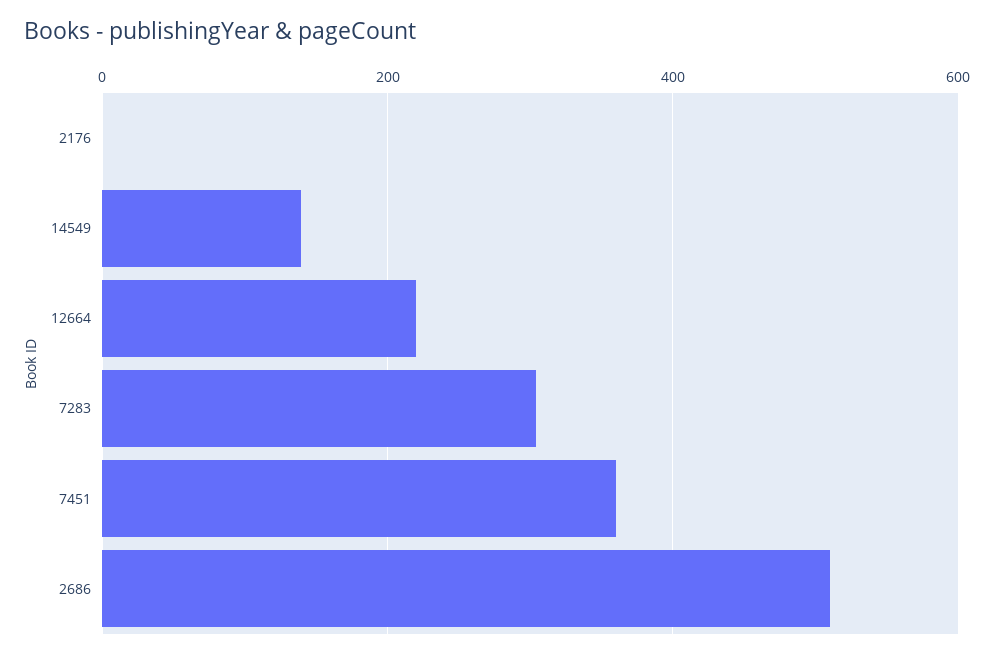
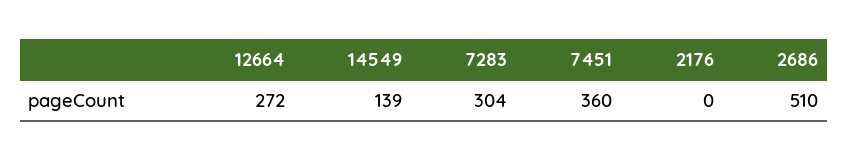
  {
    "2176": 0,
    "14549": 139,
-   "12664": 220,
+   "12664": 272,
    "7283": 304,
    "7451": 360,
    "2686": 510
  }

